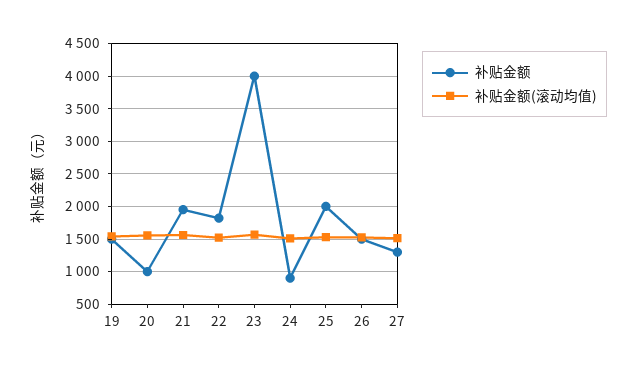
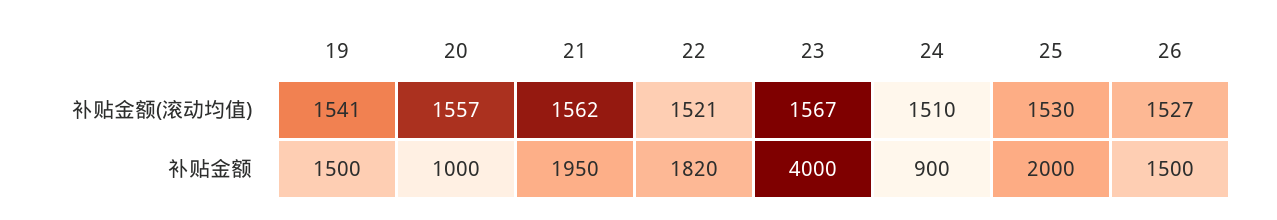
  {
    "补贴金额": {
      "19": 1500,
      "20": 1000,
      "21": 1950,
      "22": 1820,
      "23": 4000,
      "24": 900,
      "25": 2000,
-     "26": 1500,
+     "26": 1500
-     "27": 1300
    },
    "补贴金额(滚动均值)": {
      "19": 1541,
      "20": 1557,
      "21": 1562,
      "22": 1521,
      "23": 1567,
      "24": 1510,
      "25": 1530,
-     "26": 1527,
+     "26": 1527
-     "27": 1500
    }
  }

